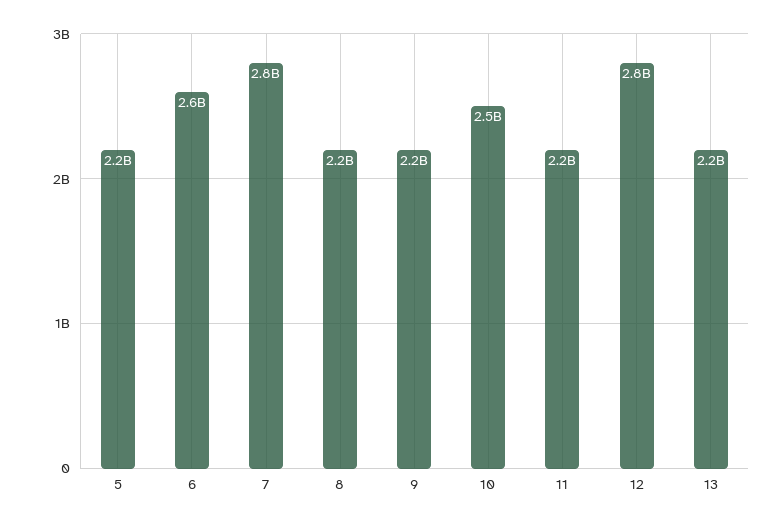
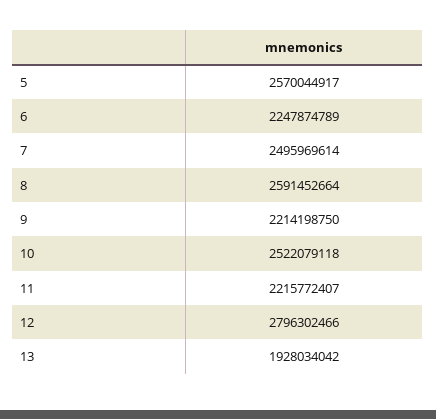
  {
-   "5": 2200000000,
+   "5": 2570044917,
-   "6": 2600000000,
+   "6": 2247874789,
-   "7": 2800000000,
+   "7": 2495969614,
-   "8": 2200000000,
+   "8": 2591452664,
    "9": 2214198750,
    "10": 2522079118,
    "11": 2215772407,
    "12": 2796302466,
-   "13": 2200000000
+   "13": 1928034042
  }

